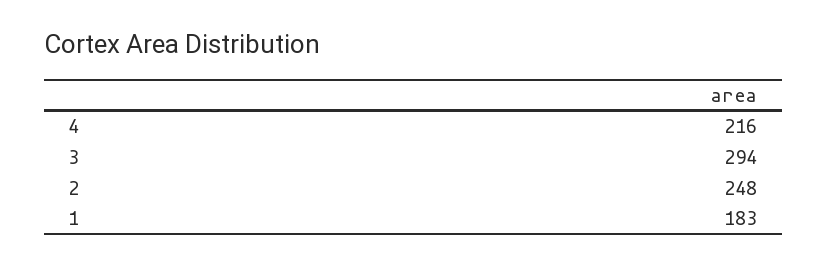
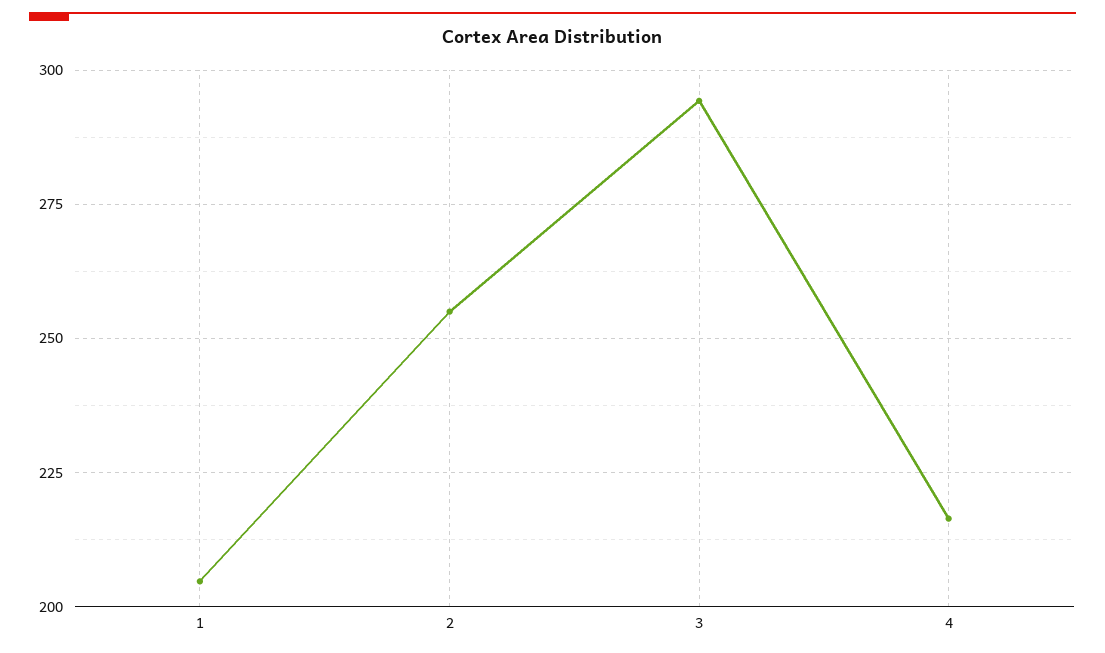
  {
    "4": 216,
    "3": 294,
-   "2": 248,
+   "2": 255,
-   "1": 183
+   "1": 205
  }

